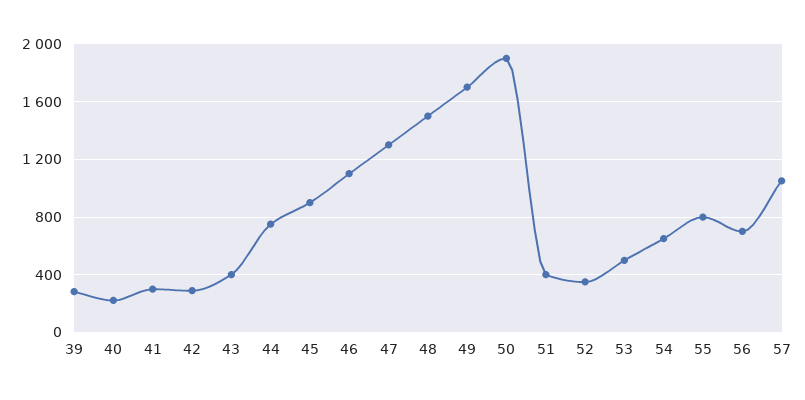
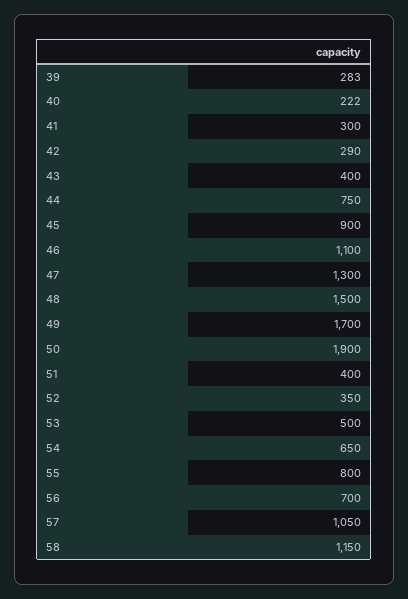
  {
    "39": 283,
    "40": 222,
    "41": 300,
    "42": 290,
    "43": 400,
    "44": 750,
    "45": 900,
    "46": 1100,
    "47": 1300,
    "48": 1500,
    "49": 1700,
    "50": 1900,
    "51": 400,
    "52": 350,
    "53": 500,
    "54": 650,
    "55": 800,
    "56": 700,
-   "57": 1050
+   "57": 1050,
+   "58": 1150
  }

